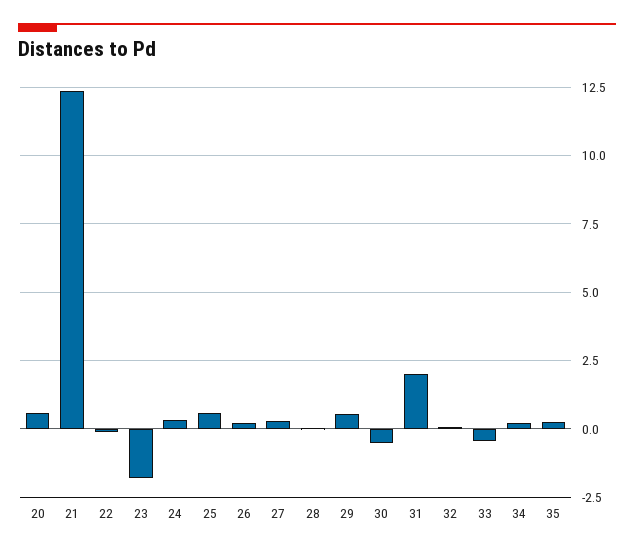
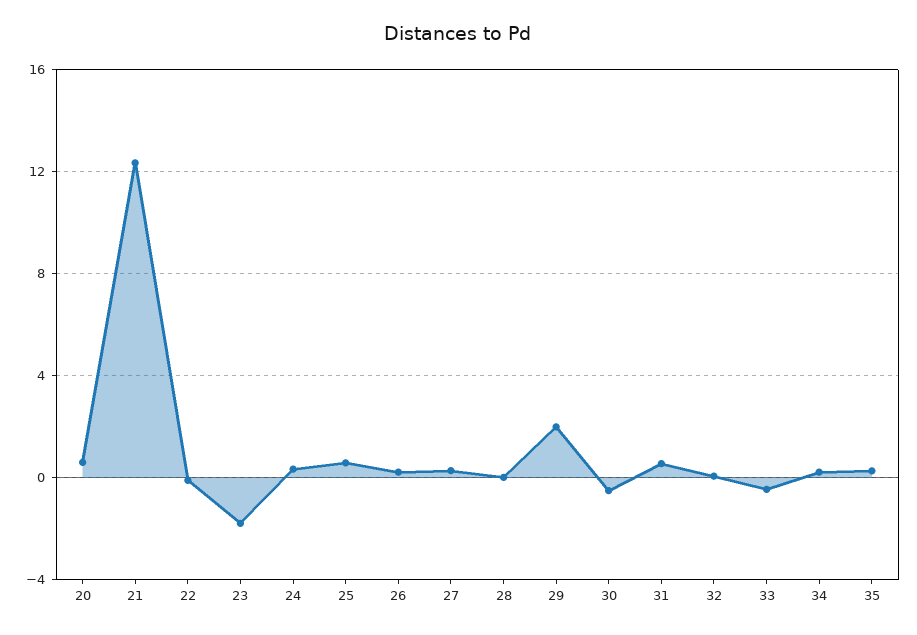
  {
    "20": 0.5,
    "21": 12.25,
    "22": 0,
    "23": -1.75,
    "24": 0.25,
    "25": 0.5,
    "26": 0.25,
    "27": 0.25,
    "28": 0,
-   "29": 0.5,
+   "29": 2,
    "30": -0.5,
-   "31": 2,
+   "31": 0.5,
    "32": 0,
    "33": -0.5,
    "34": 0.25,
    "35": 0.25
  }

